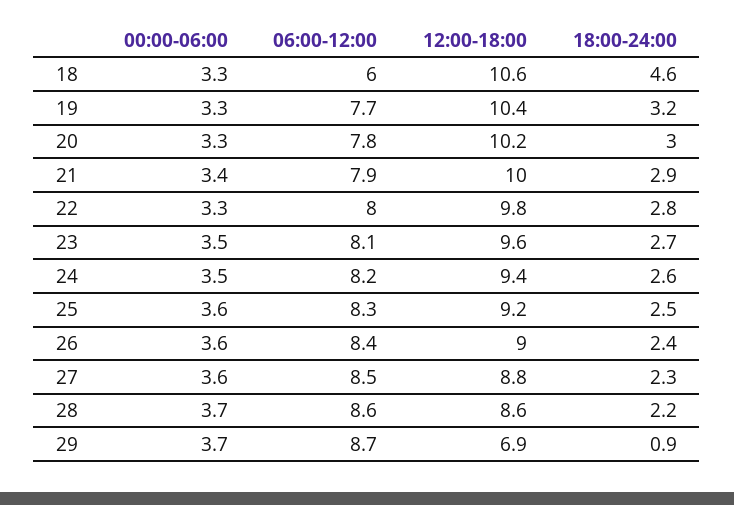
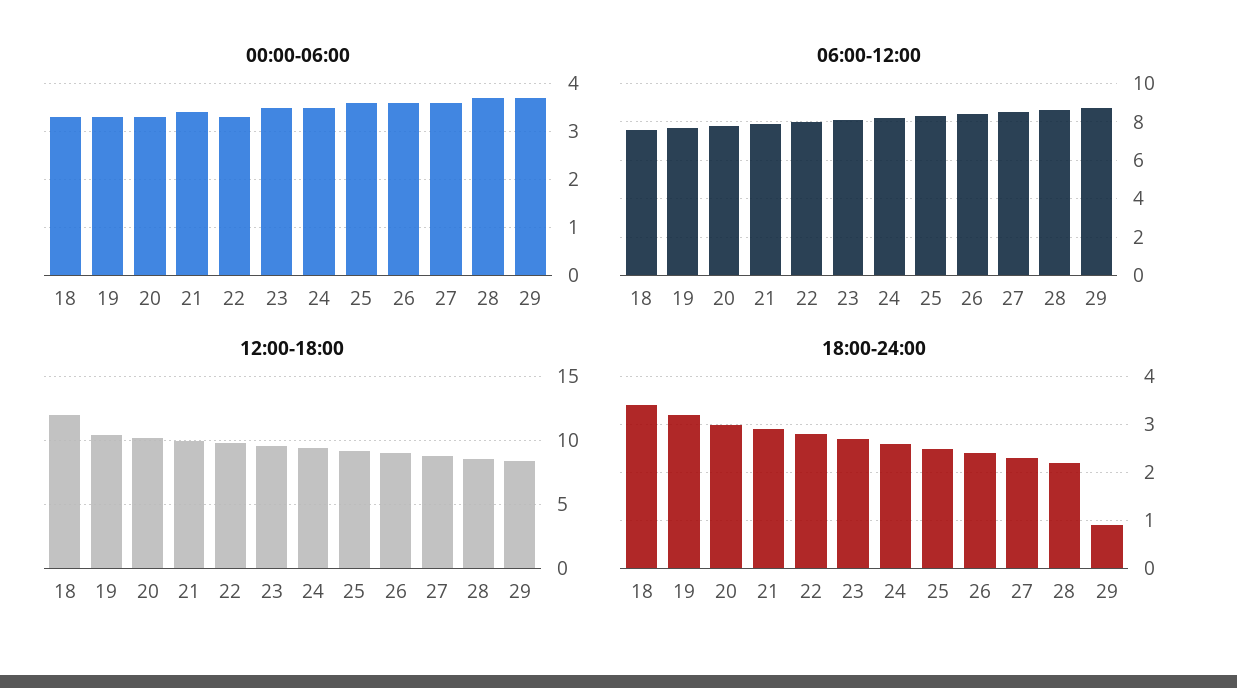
  {
    "00:00-06:00": {
      "18": 3.3,
      "19": 3.3,
      "20": 3.3,
      "21": 3.4,
      "22": 3.3,
      "23": 3.5,
      "24": 3.5,
      "25": 3.6,
      "26": 3.6,
      "27": 3.6,
      "28": 3.7,
      "29": 3.7
    },
    "06:00-12:00": {
-     "18": 6,
+     "18": 7.5,
      "19": 7.7,
      "20": 7.8,
      "21": 7.9,
      "22": 8,
      "23": 8.1,
      "24": 8.2,
      "25": 8.3,
      "26": 8.4,
      "27": 8.5,
      "28": 8.6,
      "29": 8.7
    },
    "12:00-18:00": {
-     "18": 10.6,
+     "18": 12,
      "19": 10.4,
      "20": 10.2,
      "21": 10,
      "22": 9.8,
      "23": 9.6,
      "24": 9.4,
      "25": 9.2,
      "26": 9,
      "27": 8.8,
      "28": 8.6,
-     "29": 6.9
+     "29": 8.5
    },
    "18:00-24:00": {
-     "18": 4.6,
+     "18": 3.5,
      "19": 3.2,
      "20": 3,
      "21": 2.9,
      "22": 2.8,
      "23": 2.7,
      "24": 2.6,
      "25": 2.5,
      "26": 2.4,
      "27": 2.3,
      "28": 2.2,
      "29": 0.9
    }
  }

